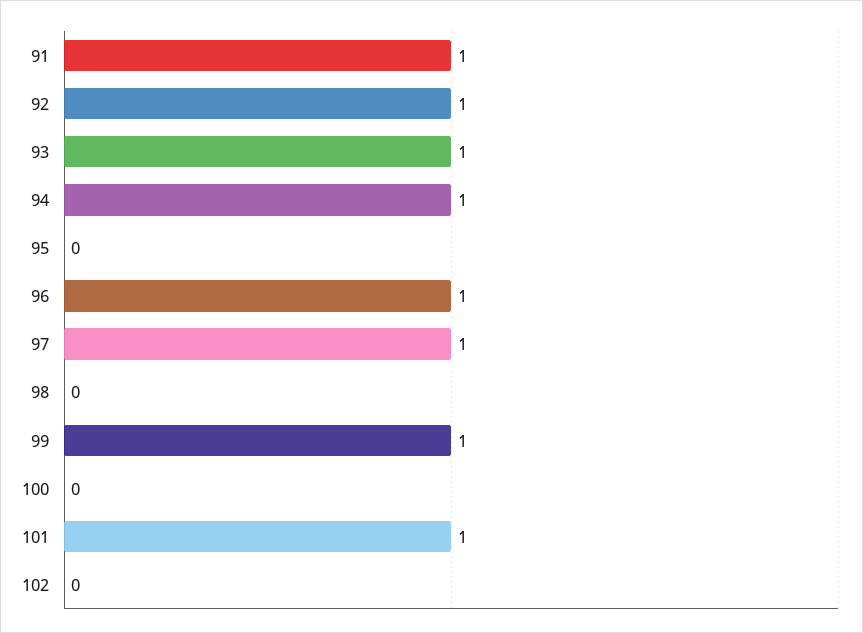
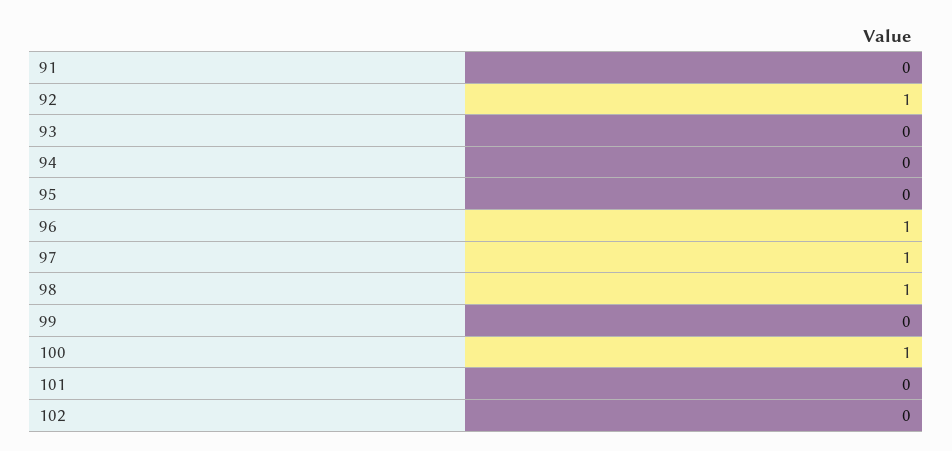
  {
-   "91": 1,
+   "91": 0,
    "92": 1,
-   "93": 1,
+   "93": 0,
-   "94": 1,
+   "94": 0,
    "95": 0,
    "96": 1,
    "97": 1,
-   "98": 0,
+   "98": 1,
-   "99": 1,
+   "99": 0,
-   "100": 0,
+   "100": 1,
-   "101": 1,
+   "101": 0,
    "102": 0
  }

